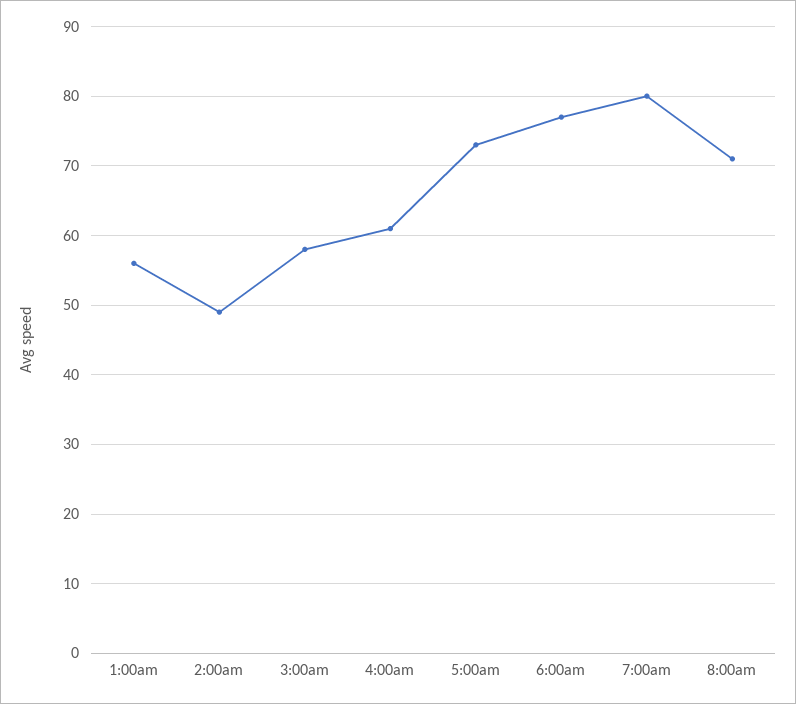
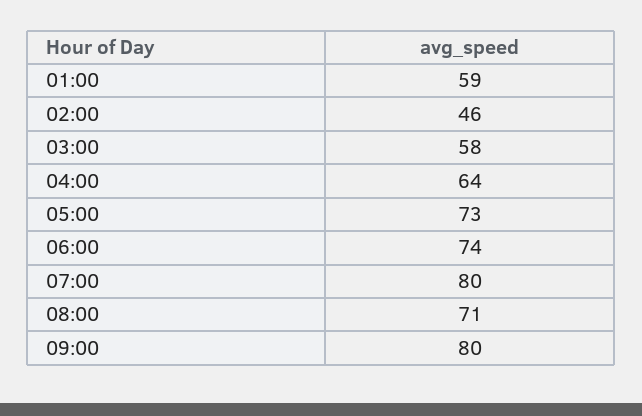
  {
-   "1:00am": 56,
+   "1:00am": 59,
-   "2:00am": 49,
+   "2:00am": 46,
    "3:00am": 58,
-   "4:00am": 61,
+   "4:00am": 64,
    "5:00am": 73,
-   "6:00am": 77,
+   "6:00am": 74,
    "7:00am": 80,
-   "8:00am": 71
+   "8:00am": 71,
+   "09:00": 80
  }

